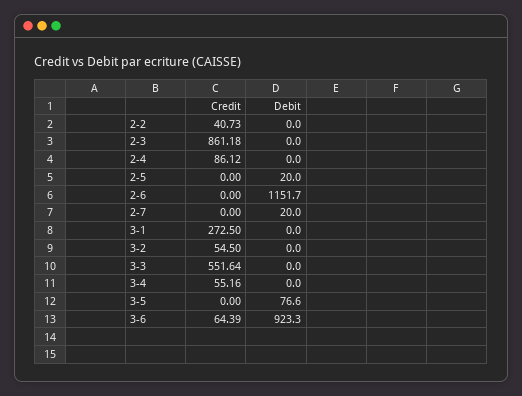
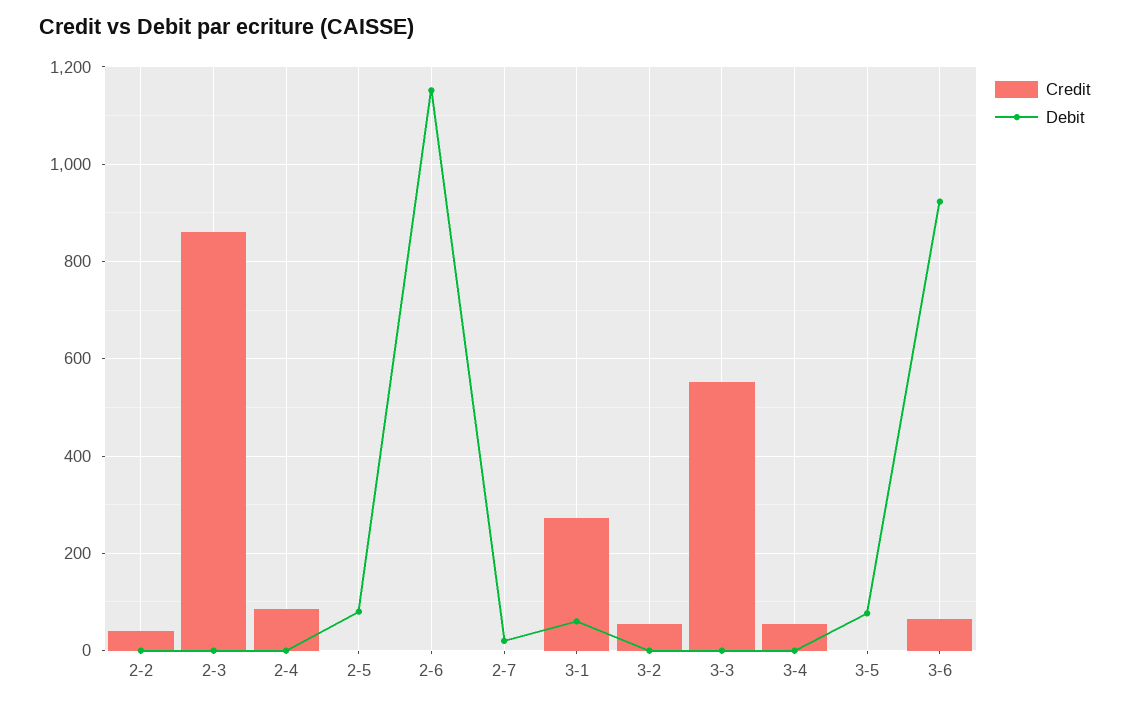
  {
    "Credit": {
      "2-2": 40.73,
      "2-3": 861.18,
      "2-4": 86.12,
      "2-5": 0,
      "2-6": 0,
      "2-7": 0,
      "3-1": 272.5,
      "3-2": 54.5,
      "3-3": 551.64,
      "3-4": 55.16,
      "3-5": 0,
      "3-6": 64.39
    },
    "Debit": {
      "2-2": 0,
      "2-3": 0,
      "2-4": 0,
-     "2-5": 20,
+     "2-5": 80,
      "2-6": 1151.7,
      "2-7": 20,
-     "3-1": 0,
+     "3-1": 60,
      "3-2": 0,
      "3-3": 0,
      "3-4": 0,
      "3-5": 76.6,
      "3-6": 923.3
    }
  }

